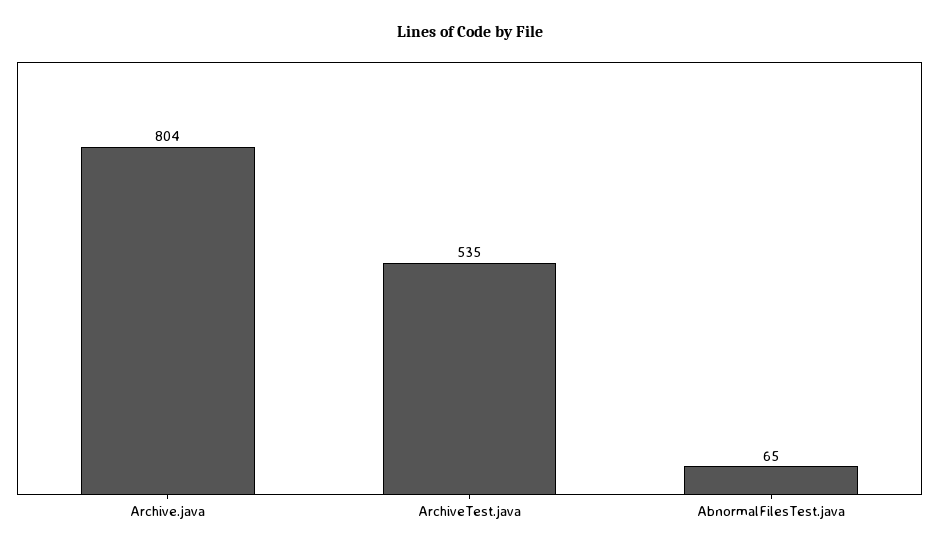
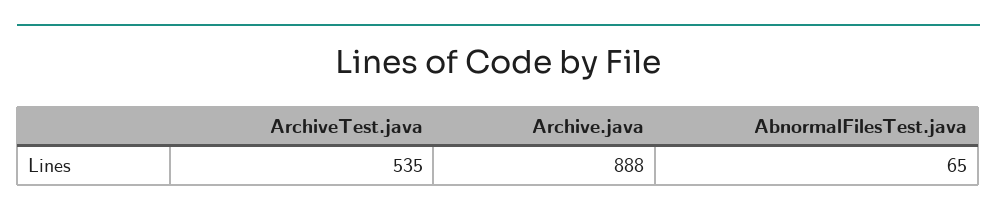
  {
-   "Archive.java": 804,
+   "Archive.java": 888,
    "ArchiveTest.java": 535,
    "AbnormalFilesTest.java": 65
  }

